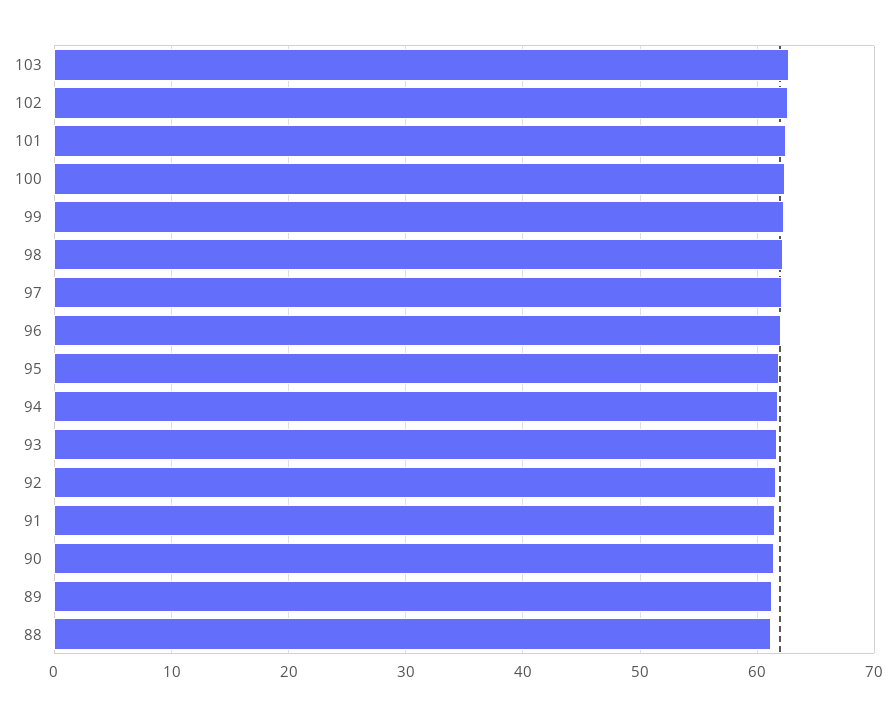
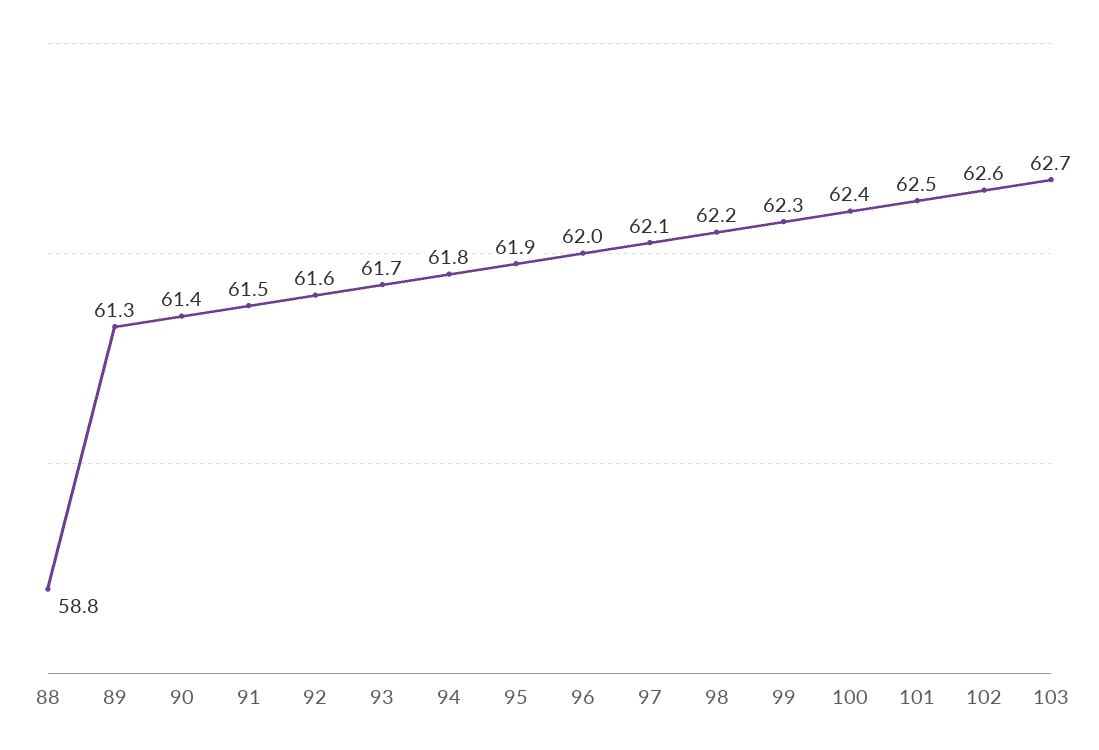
  {
    "103": 62.7,
    "102": 62.6,
    "101": 62.5,
    "100": 62.4,
    "99": 62.3,
    "98": 62.2,
    "97": 62.1,
    "96": 62,
    "95": 61.9,
    "94": 61.8,
    "93": 61.7,
    "92": 61.6,
    "91": 61.5,
    "90": 61.4,
    "89": 61.3,
-   "88": 61
+   "88": 58.8
  }

